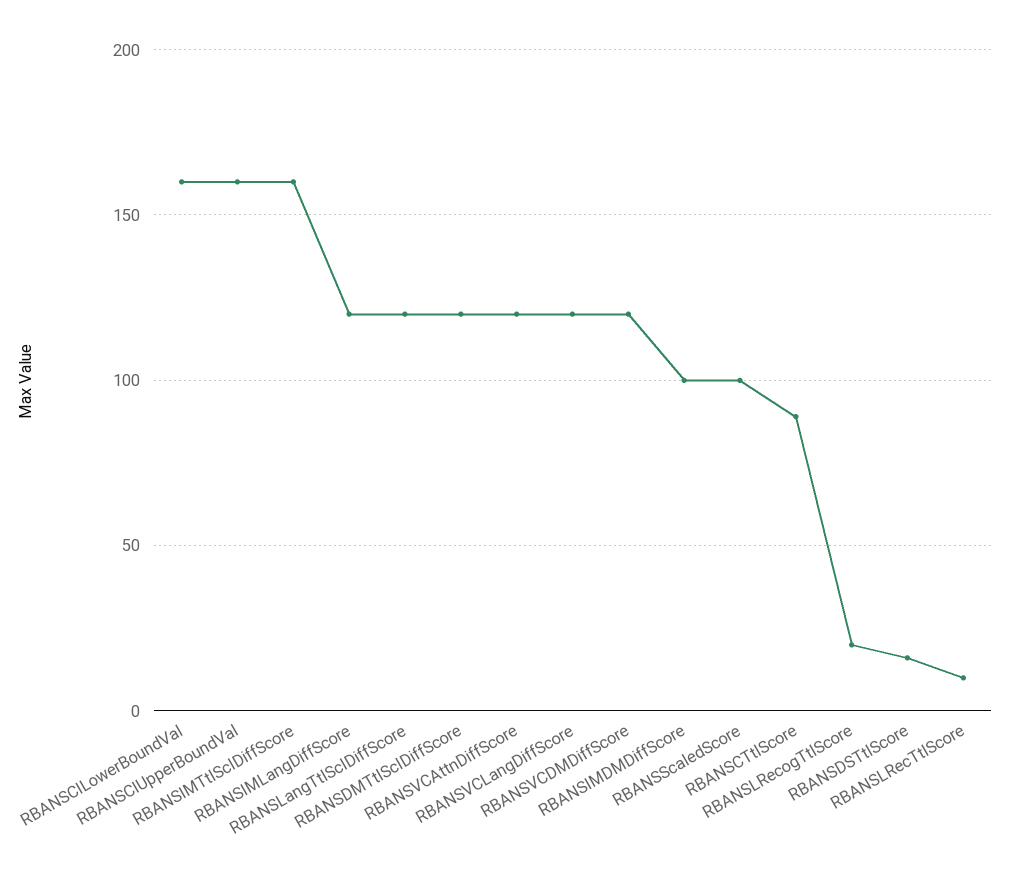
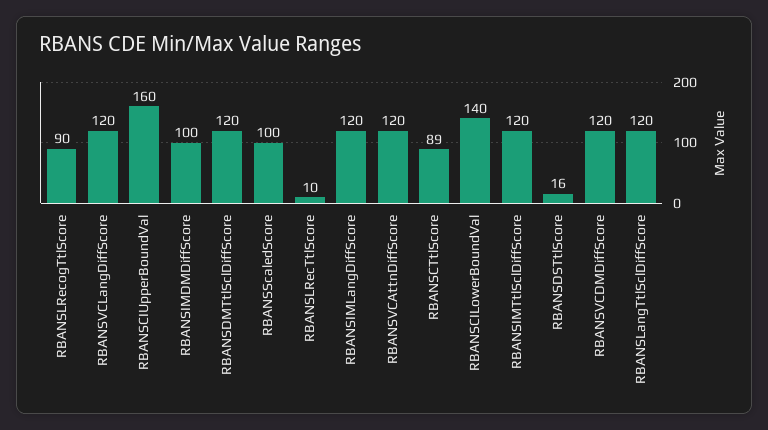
  {
-   "RBANSCILowerBoundVal": 160,
+   "RBANSCILowerBoundVal": 140,
    "RBANSCIUpperBoundVal": 160,
-   "RBANSIMTtlSclDiffScore": 160,
+   "RBANSIMTtlSclDiffScore": 120,
    "RBANSIMLangDiffScore": 120,
    "RBANSLangTtlSclDiffScore": 120,
    "RBANSDMTtlSclDiffScore": 120,
    "RBANSVCAttnDiffScore": 120,
    "RBANSVCLangDiffScore": 120,
    "RBANSVCDMDiffScore": 120,
    "RBANSIMDMDiffScore": 100,
    "RBANSScaledScore": 100,
    "RBANSCTtlScore": 89,
-   "RBANSLRecogTtlScore": 20,
+   "RBANSLRecogTtlScore": 90,
    "RBANSDSTtlScore": 16,
    "RBANSLRecTtlScore": 10
  }

